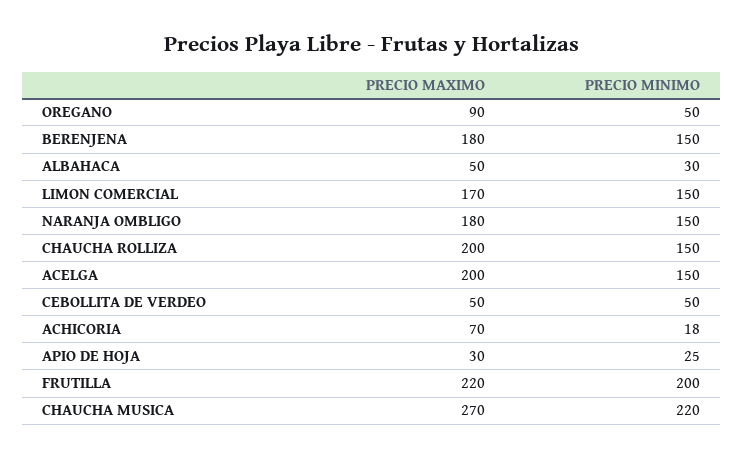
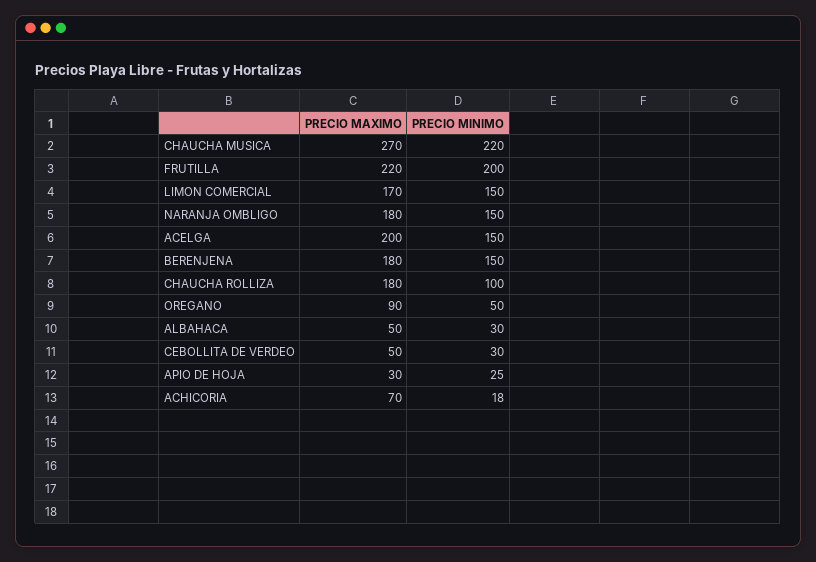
  {
    "PRECIO MAXIMO": {
      "OREGANO": 90,
      "BERENJENA": 180,
      "ALBAHACA": 50,
      "LIMON COMERCIAL": 170,
      "NARANJA OMBLIGO": 180,
-     "CHAUCHA ROLLIZA": 200,
+     "CHAUCHA ROLLIZA": 180,
      "ACELGA": 200,
      "CEBOLLITA DE VERDEO": 50,
      "ACHICORIA": 70,
      "APIO DE HOJA": 30,
      "FRUTILLA": 220,
      "CHAUCHA MUSICA": 270
    },
    "PRECIO MINIMO": {
      "OREGANO": 50,
      "BERENJENA": 150,
      "ALBAHACA": 30,
      "LIMON COMERCIAL": 150,
      "NARANJA OMBLIGO": 150,
-     "CHAUCHA ROLLIZA": 150,
+     "CHAUCHA ROLLIZA": 100,
      "ACELGA": 150,
-     "CEBOLLITA DE VERDEO": 50,
+     "CEBOLLITA DE VERDEO": 30,
      "ACHICORIA": 18,
      "APIO DE HOJA": 25,
      "FRUTILLA": 200,
      "CHAUCHA MUSICA": 220
    }
  }

